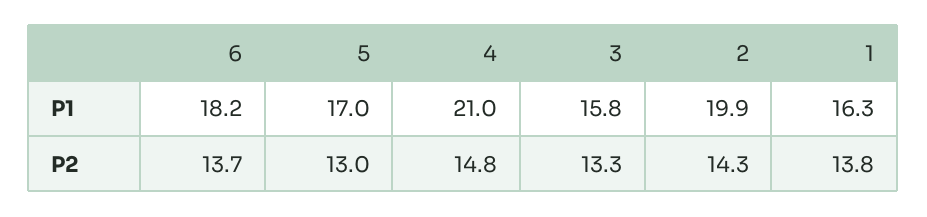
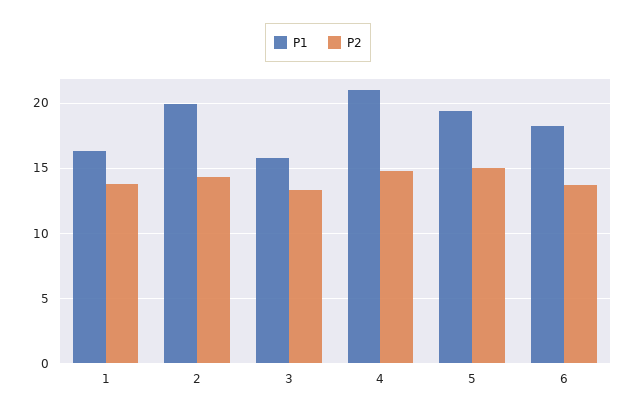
  {
    "P1": {
      "6": 18.2,
-     "5": 17,
+     "5": 19.5,
      "4": 21,
      "3": 15.8,
      "2": 19.9,
      "1": 16.3
    },
    "P2": {
      "6": 13.7,
-     "5": 13,
+     "5": 15,
      "4": 14.8,
      "3": 13.3,
      "2": 14.3,
      "1": 13.8
    }
  }

